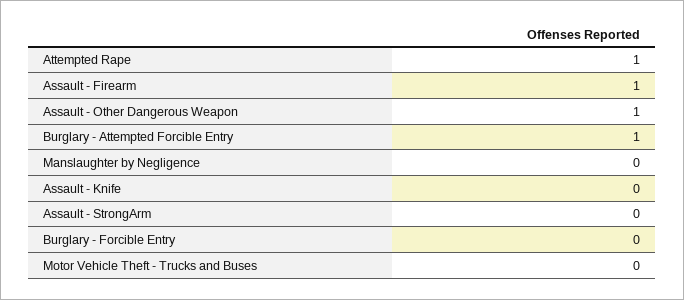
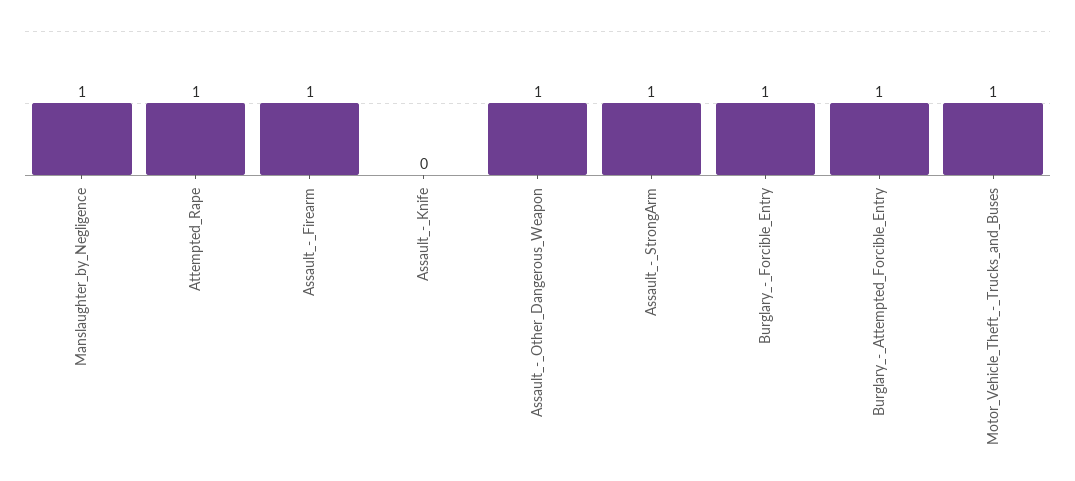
  {
    "Attempted Rape": 1,
    "Assault - Firearm": 1,
    "Assault - Other Dangerous Weapon": 1,
    "Burglary - Attempted Forcible Entry": 1,
-   "Manslaughter by Negligence": 0,
+   "Manslaughter by Negligence": 1,
    "Assault - Knife": 0,
-   "Assault - StrongArm": 0,
+   "Assault - StrongArm": 1,
-   "Burglary - Forcible Entry": 0,
+   "Burglary - Forcible Entry": 1,
-   "Motor Vehicle Theft - Trucks and Buses": 0
+   "Motor Vehicle Theft - Trucks and Buses": 1
  }

